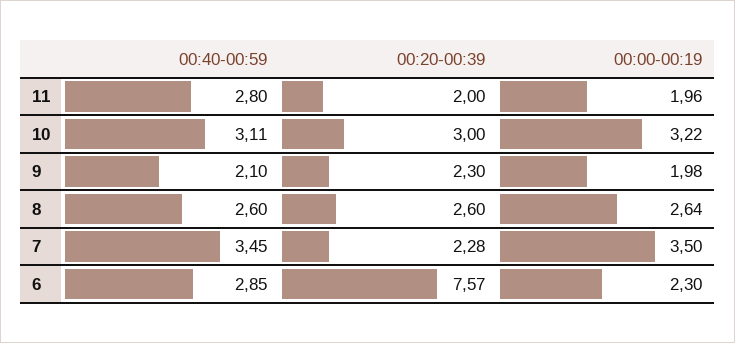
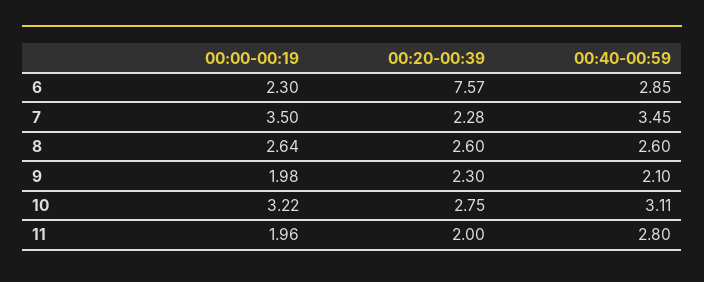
  {
    "00:40-00:59": {
      "11": 2.8,
      "10": 3.11,
      "9": 2.1,
      "8": 2.6,
      "7": 3.45,
      "6": 2.85
    },
    "00:20-00:39": {
      "11": 2,
-     "10": 3,
+     "10": 2.75,
      "9": 2.3,
      "8": 2.6,
      "7": 2.28,
      "6": 7.57
    },
    "00:00-00:19": {
      "11": 1.96,
      "10": 3.22,
      "9": 1.98,
      "8": 2.64,
      "7": 3.5,
      "6": 2.3
    }
  }

